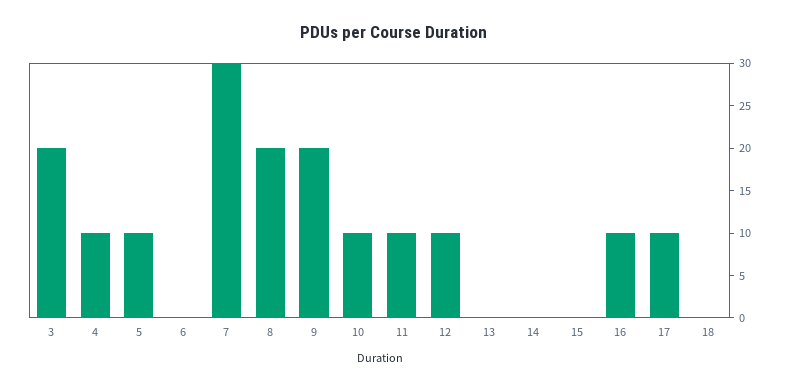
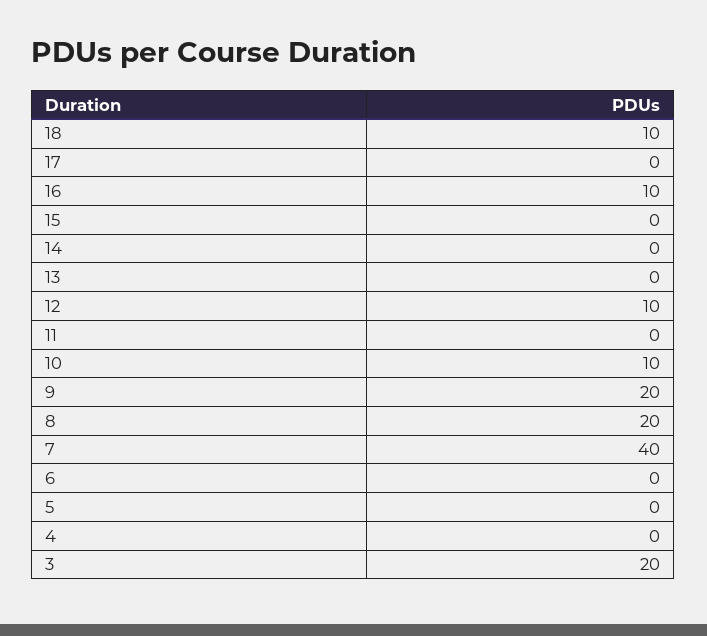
  {
    "3": 20,
-   "4": 10,
+   "4": 0,
-   "5": 10,
+   "5": 0,
    "6": 0,
-   "7": 30,
+   "7": 40,
    "8": 20,
    "9": 20,
    "10": 10,
-   "11": 10,
+   "11": 0,
    "12": 10,
    "13": 0,
    "14": 0,
    "15": 0,
    "16": 10,
-   "17": 10,
+   "17": 0,
-   "18": 0
+   "18": 10
  }

